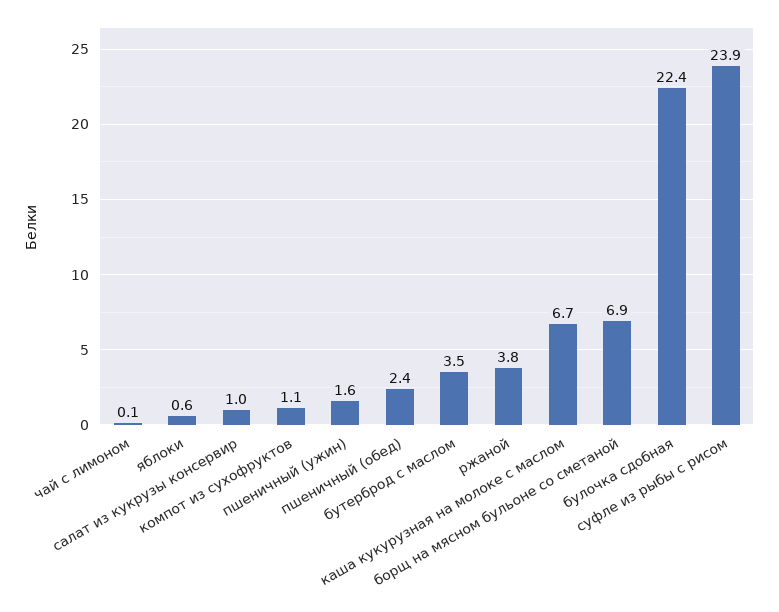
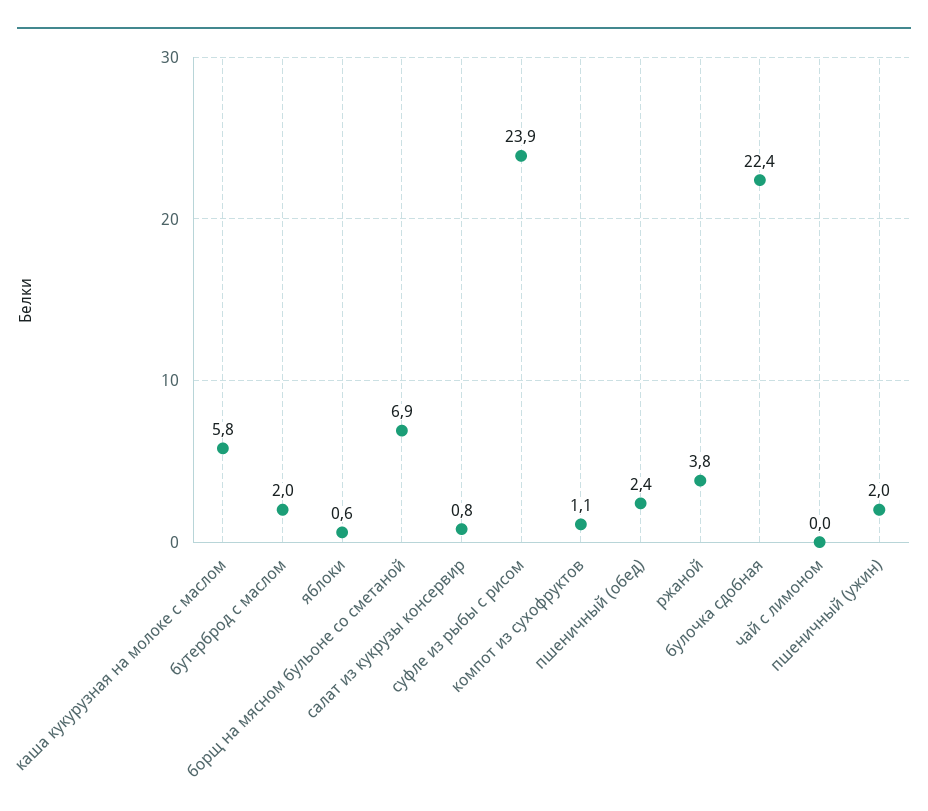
  {
-   "чай с лимоном": 0.1,
+   "чай с лимоном": 0,
    "яблоки": 0.6,
-   "салат из кукрузы консервир": 1,
+   "салат из кукрузы консервир": 0.8,
    "компот из сухофруктов": 1.1,
-   "пшеничный (ужин)": 1.6,
+   "пшеничный (ужин)": 2,
    "пшеничный (обед)": 2.4,
-   "бутерброд с маслом": 3.5,
+   "бутерброд с маслом": 2,
    "ржаной": 3.8,
-   "каша кукурузная на молоке с маслом": 6.7,
+   "каша кукурузная на молоке с маслом": 5.8,
    "борщ на мясном бульоне со сметаной": 6.9,
    "булочка сдобная": 22.4,
    "суфле из рыбы с рисом": 23.9
  }

